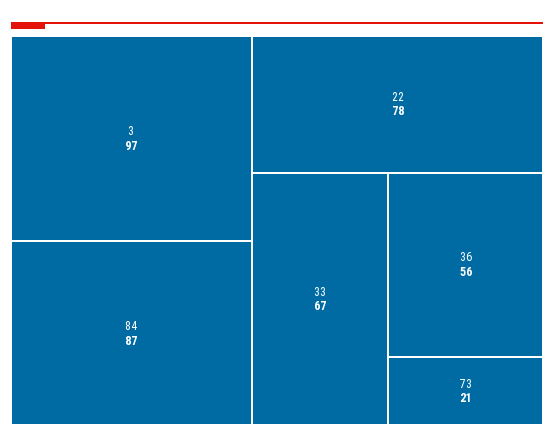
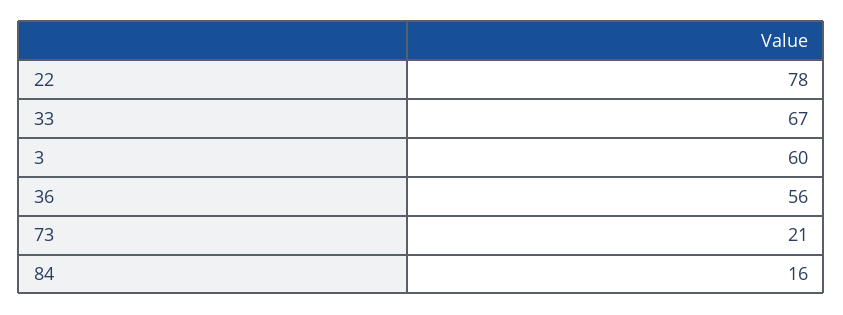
  {
-   "3": 97,
+   "3": 60,
-   "84": 87,
+   "84": 16,
    "22": 78,
    "33": 67,
    "36": 56,
    "73": 21
  }

